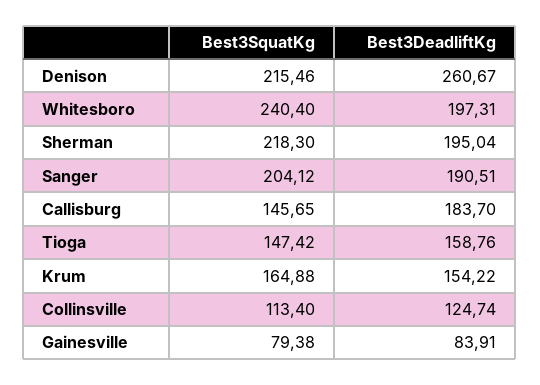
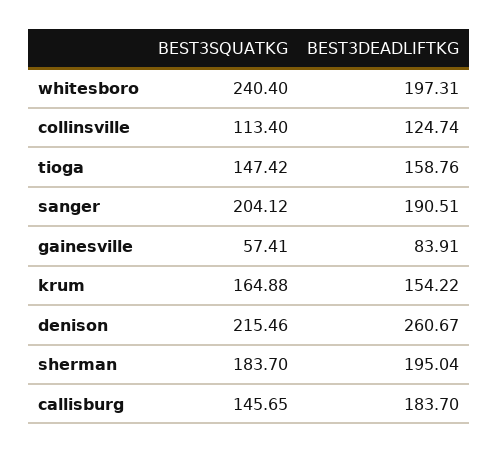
  {
    "Best3SquatKg": {
      "Denison": 215.46,
      "Whitesboro": 240.4,
-     "Sherman": 218.3,
+     "Sherman": 183.7,
      "Sanger": 204.12,
      "Callisburg": 145.65,
      "Tioga": 147.42,
      "Krum": 164.88,
      "Collinsville": 113.4,
-     "Gainesville": 79.38
+     "Gainesville": 57.41
    },
    "Best3DeadliftKg": {
      "Denison": 260.67,
      "Whitesboro": 197.31,
      "Sherman": 195.04,
      "Sanger": 190.51,
      "Callisburg": 183.7,
      "Tioga": 158.76,
      "Krum": 154.22,
      "Collinsville": 124.74,
      "Gainesville": 83.91
    }
  }

